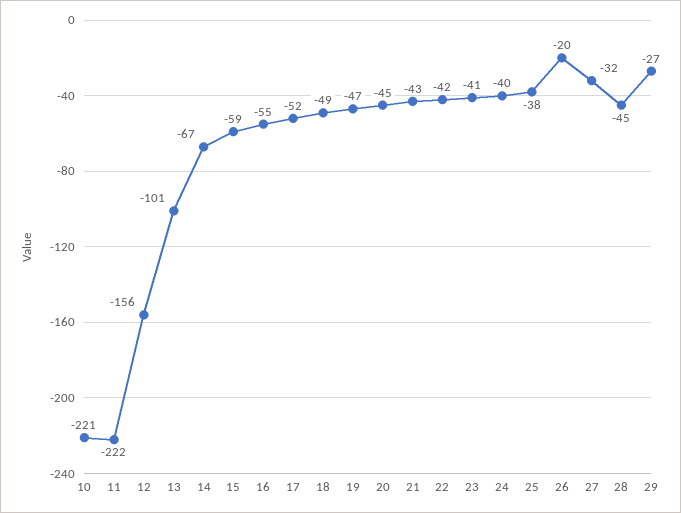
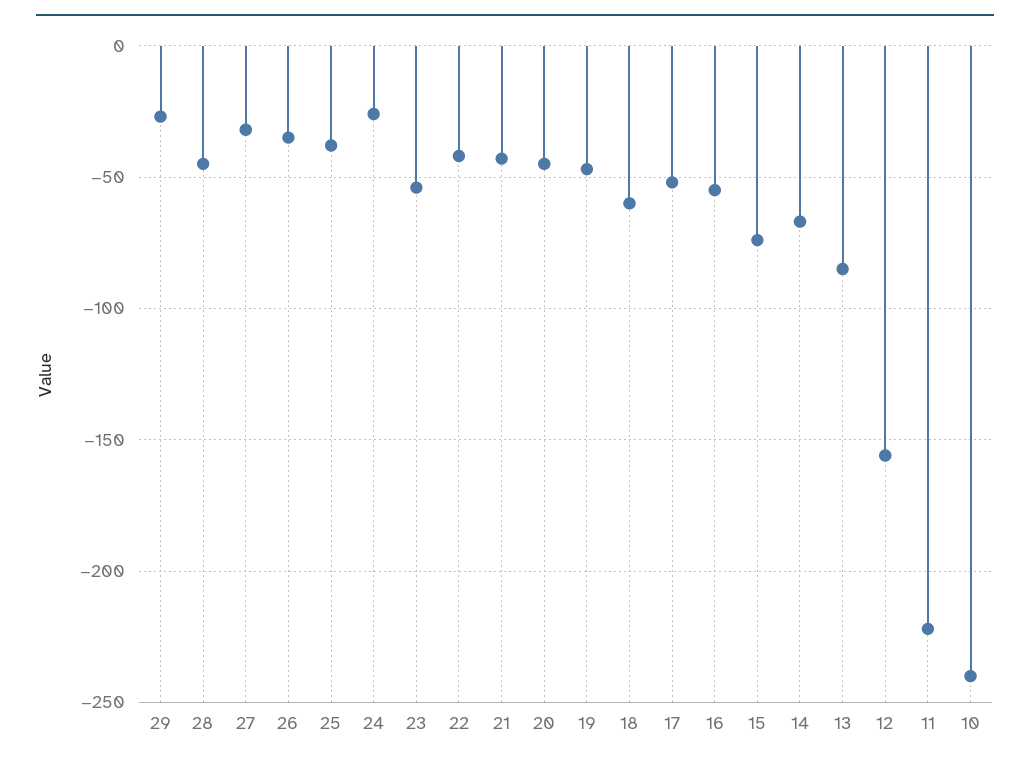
  {
-   "10": -221,
+   "10": -240,
    "11": -222,
    "12": -156,
-   "13": -101,
+   "13": -85,
    "14": -67,
-   "15": -59,
+   "15": -75,
    "16": -55,
    "17": -52,
-   "18": -49,
+   "18": -60,
    "19": -47,
    "20": -45,
    "21": -43,
    "22": -42,
-   "23": -41,
+   "23": -55,
-   "24": -40,
+   "24": -25,
    "25": -38,
-   "26": -20,
+   "26": -35,
    "27": -32,
    "28": -45,
    "29": -27
  }

